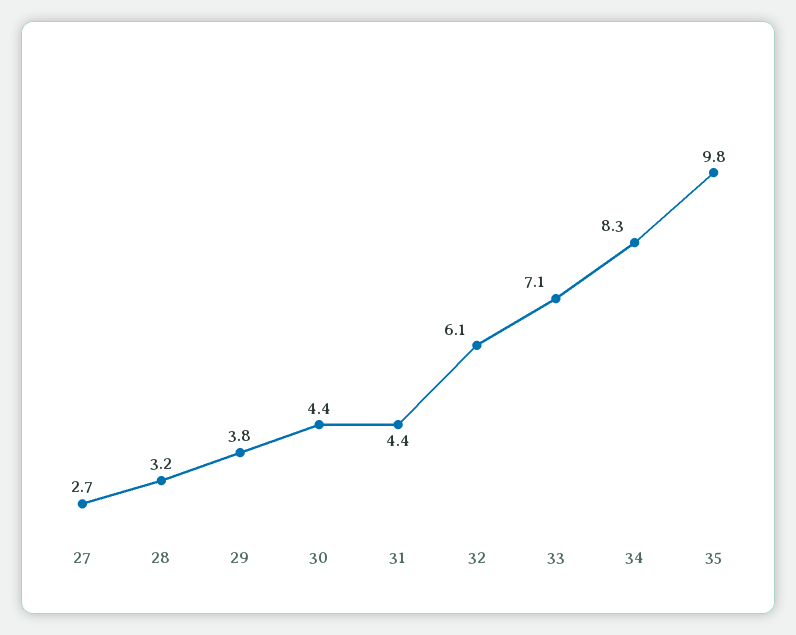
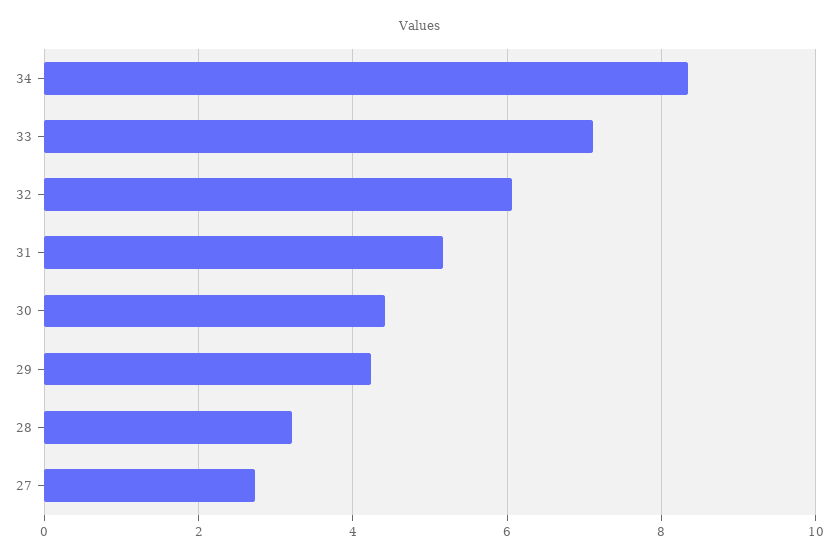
  {
    "27": 2.7,
    "28": 3.2,
-   "29": 3.8,
+   "29": 4.2,
    "30": 4.4,
-   "31": 4.4,
+   "31": 5.2,
    "32": 6.1,
    "33": 7.1,
-   "34": 8.3,
+   "34": 8.3
-   "35": 9.8
  }

